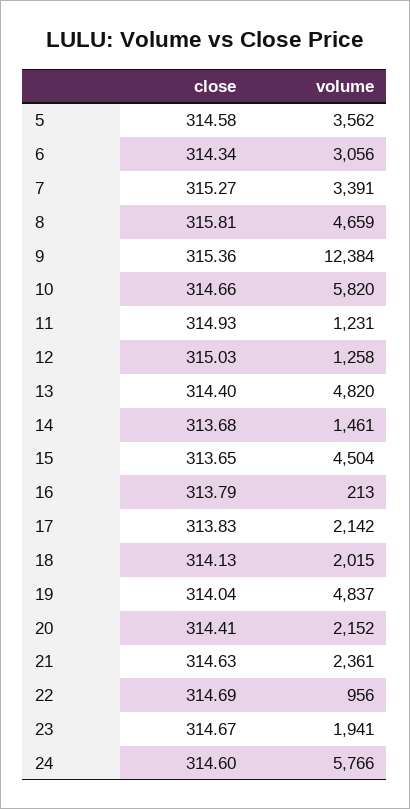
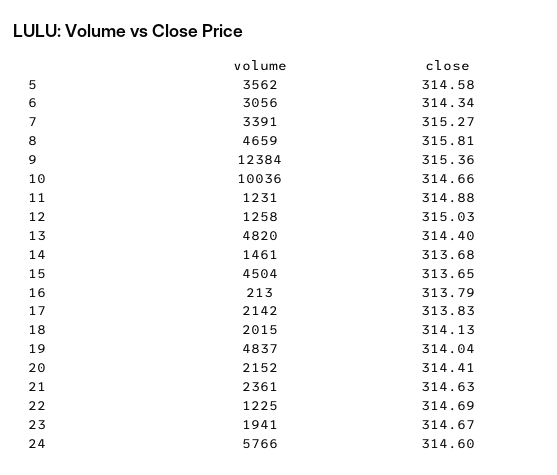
  {
    "close": {
      "5": 314.58,
      "6": 314.34,
      "7": 315.27,
      "8": 315.81,
      "9": 315.36,
      "10": 314.66,
-     "11": 314.93,
+     "11": 314.88,
      "12": 315.03,
      "13": 314.4,
      "14": 313.68,
      "15": 313.65,
      "16": 313.79,
      "17": 313.83,
      "18": 314.13,
      "19": 314.04,
      "20": 314.41,
      "21": 314.63,
      "22": 314.69,
      "23": 314.67,
      "24": 314.6
    },
    "volume": {
      "5": 3562,
      "6": 3056,
      "7": 3391,
      "8": 4659,
      "9": 12384,
-     "10": 5820,
+     "10": 10036,
      "11": 1231,
      "12": 1258,
      "13": 4820,
      "14": 1461,
      "15": 4504,
      "16": 213,
      "17": 2142,
      "18": 2015,
      "19": 4837,
      "20": 2152,
      "21": 2361,
-     "22": 956,
+     "22": 1225,
      "23": 1941,
      "24": 5766
    }
  }

